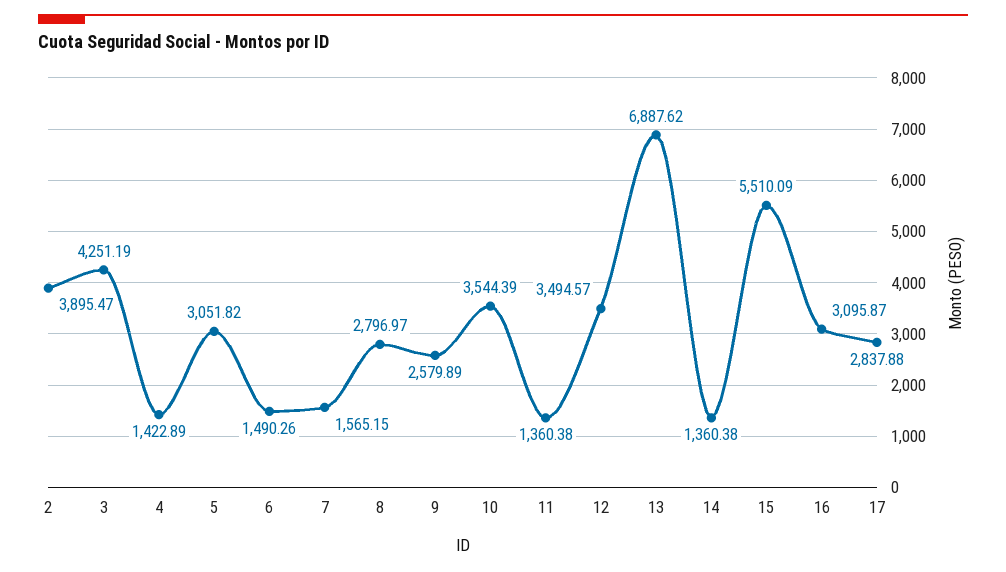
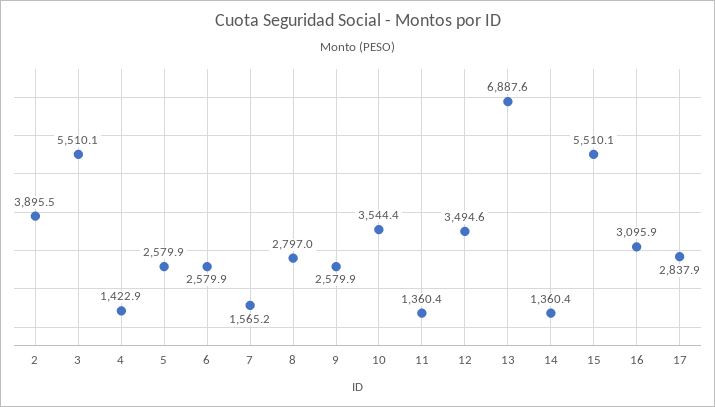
  {
    "2": 3895.47,
-   "3": 4251.19,
+   "3": 5510.1,
    "4": 1422.89,
-   "5": 3051.82,
+   "5": 2579.9,
-   "6": 1490.26,
+   "6": 2579.9,
    "7": 1565.15,
    "8": 2796.97,
    "9": 2579.89,
    "10": 3544.39,
    "11": 1360.38,
    "12": 3494.57,
    "13": 6887.62,
    "14": 1360.38,
    "15": 5510.09,
    "16": 3095.87,
    "17": 2837.88
  }

